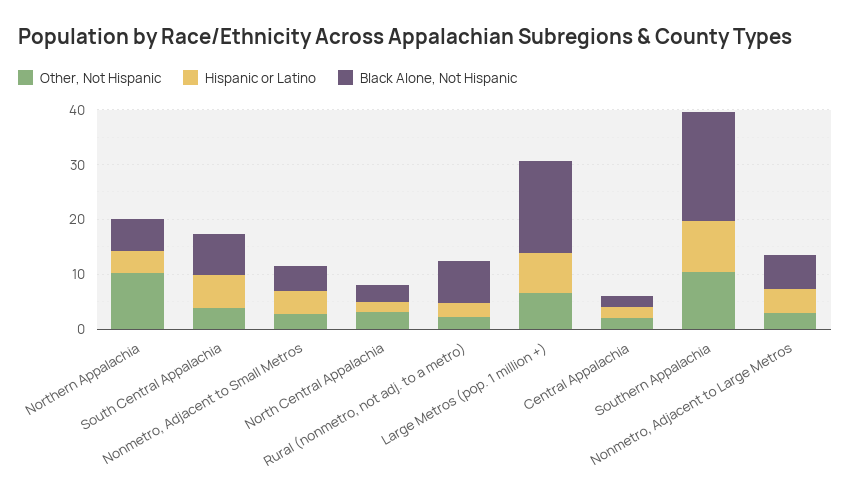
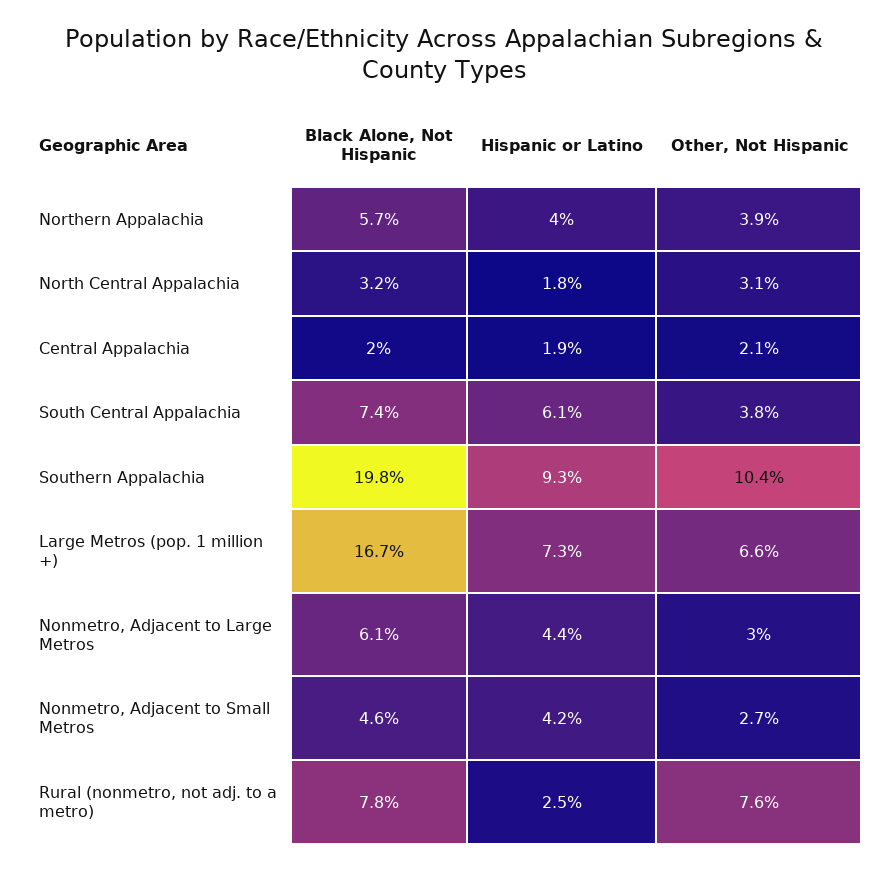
  {
    "Other, Not Hispanic": {
-     "Northern Appalachia": 10,
+     "Northern Appalachia": 3.9,
      "South Central Appalachia": 3.8,
      "Nonmetro, Adjacent to Small Metros": 2.7,
      "North Central Appalachia": 3.1,
-     "Rural (nonmetro, not adj. to a metro)": 2,
+     "Rural (nonmetro, not adj. to a metro)": 7.6,
      "Large Metros (pop. 1 million +)": 6.6,
      "Central Appalachia": 2.1,
      "Southern Appalachia": 10.4,
      "Nonmetro, Adjacent to Large Metros": 3
    },
    "Hispanic or Latino": {
      "Northern Appalachia": 4,
      "South Central Appalachia": 6.1,
      "Nonmetro, Adjacent to Small Metros": 4.2,
      "North Central Appalachia": 1.8,
      "Rural (nonmetro, not adj. to a metro)": 2.5,
      "Large Metros (pop. 1 million +)": 7.3,
      "Central Appalachia": 1.9,
      "Southern Appalachia": 9.3,
      "Nonmetro, Adjacent to Large Metros": 4.4
    },
    "Black Alone, Not Hispanic": {
      "Northern Appalachia": 5.7,
      "South Central Appalachia": 7.4,
      "Nonmetro, Adjacent to Small Metros": 4.6,
      "North Central Appalachia": 3.2,
      "Rural (nonmetro, not adj. to a metro)": 7.8,
      "Large Metros (pop. 1 million +)": 16.7,
      "Central Appalachia": 2,
      "Southern Appalachia": 19.8,
      "Nonmetro, Adjacent to Large Metros": 6.1
    }
  }

